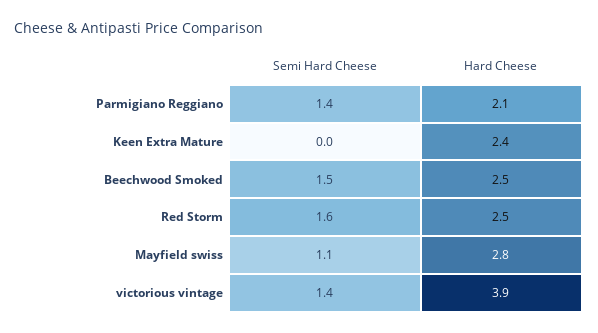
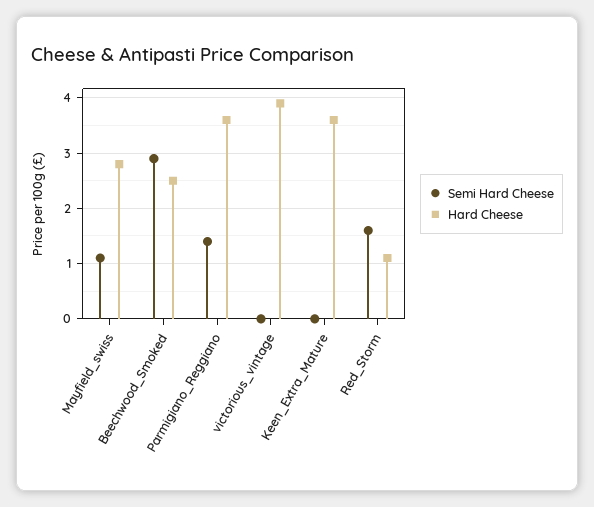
  {
    "Semi Hard Cheese": {
      "Parmigiano Reggiano": 1.4,
      "Keen Extra Mature": 0,
-     "Beechwood Smoked": 1.5,
+     "Beechwood Smoked": 3,
      "Red Storm": 1.6,
      "Mayfield swiss": 1.1,
-     "victorious vintage": 1.4
+     "victorious vintage": 0
    },
    "Hard Cheese": {
-     "Parmigiano Reggiano": 2.1,
+     "Parmigiano Reggiano": 3.5,
-     "Keen Extra Mature": 2.4,
+     "Keen Extra Mature": 3.5,
      "Beechwood Smoked": 2.5,
-     "Red Storm": 2.5,
+     "Red Storm": 1,
      "Mayfield swiss": 2.8,
      "victorious vintage": 3.9
    }
  }

